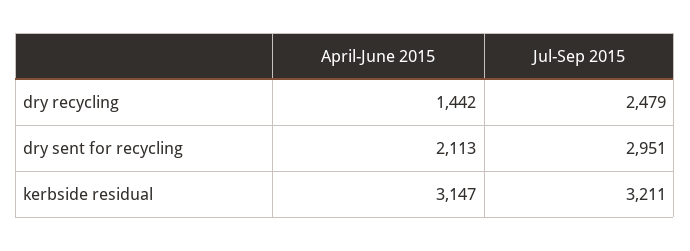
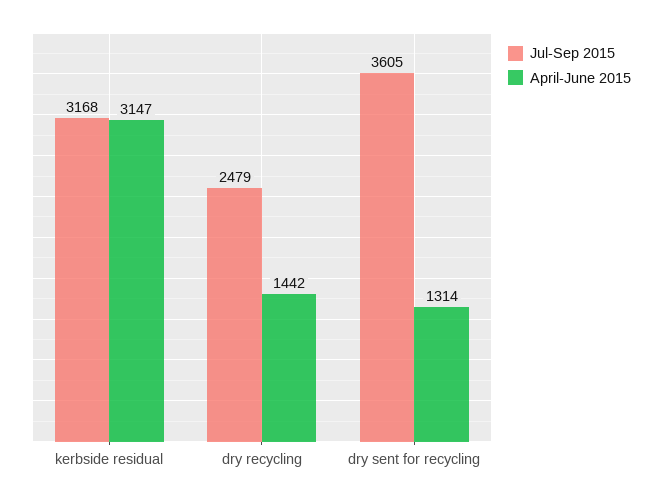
  {
    "April-June 2015": {
      "dry recycling": 1442,
-     "dry sent for recycling": 2113,
+     "dry sent for recycling": 1314,
      "kerbside residual": 3147
    },
    "Jul-Sep 2015": {
      "dry recycling": 2479,
-     "dry sent for recycling": 2951,
+     "dry sent for recycling": 3605,
-     "kerbside residual": 3211
+     "kerbside residual": 3168
    }
  }

